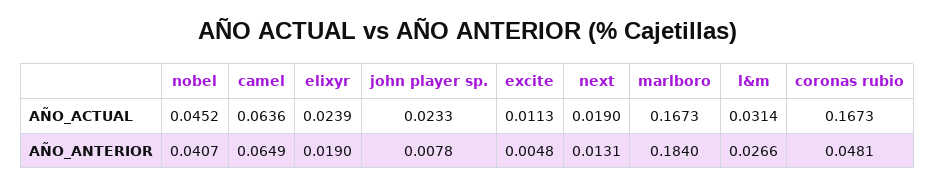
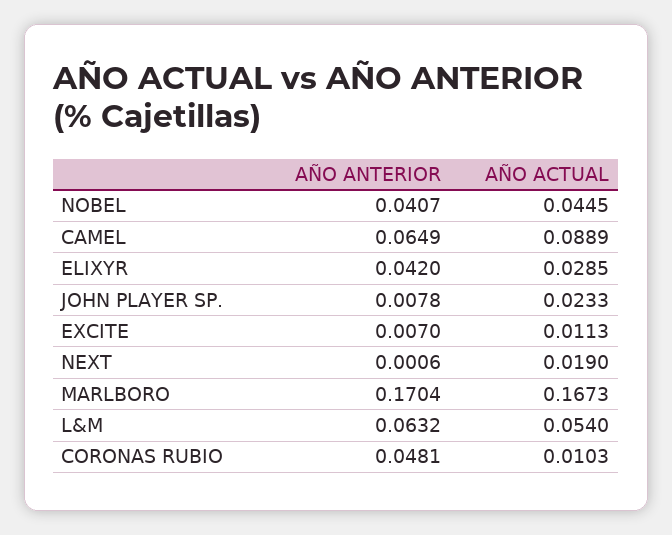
  {
    "nobel": {
-     "AÑO_ACTUAL": 0.0452,
+     "AÑO_ACTUAL": 0.0445,
      "AÑO_ANTERIOR": 0.0407
    },
    "camel": {
-     "AÑO_ACTUAL": 0.0636,
+     "AÑO_ACTUAL": 0.0889,
      "AÑO_ANTERIOR": 0.0649
    },
    "elixyr": {
-     "AÑO_ACTUAL": 0.0239,
+     "AÑO_ACTUAL": 0.0285,
-     "AÑO_ANTERIOR": 0.019
+     "AÑO_ANTERIOR": 0.042
    },
    "john player sp.": {
      "AÑO_ACTUAL": 0.0233,
      "AÑO_ANTERIOR": 0.0078
    },
    "excite": {
      "AÑO_ACTUAL": 0.0113,
-     "AÑO_ANTERIOR": 0.0048
+     "AÑO_ANTERIOR": 0.007
    },
    "next": {
      "AÑO_ACTUAL": 0.019,
-     "AÑO_ANTERIOR": 0.0131
+     "AÑO_ANTERIOR": 0.0006
    },
    "marlboro": {
      "AÑO_ACTUAL": 0.1673,
-     "AÑO_ANTERIOR": 0.184
+     "AÑO_ANTERIOR": 0.1704
    },
    "l&m": {
-     "AÑO_ACTUAL": 0.0314,
+     "AÑO_ACTUAL": 0.054,
-     "AÑO_ANTERIOR": 0.0266
+     "AÑO_ANTERIOR": 0.0632
    },
    "coronas rubio": {
-     "AÑO_ACTUAL": 0.1673,
+     "AÑO_ACTUAL": 0.0103,
      "AÑO_ANTERIOR": 0.0481
    }
  }

